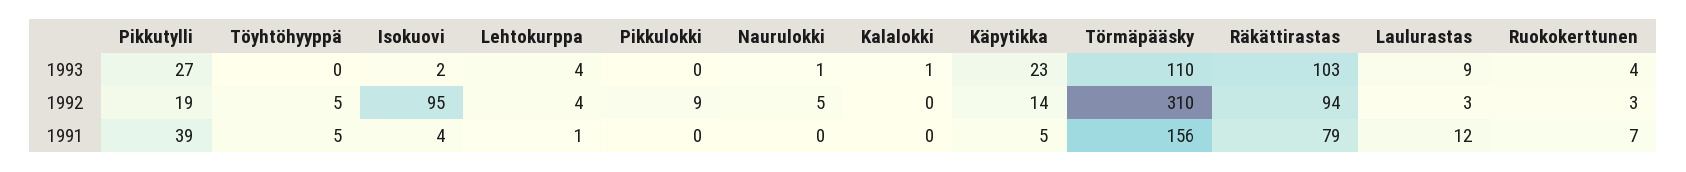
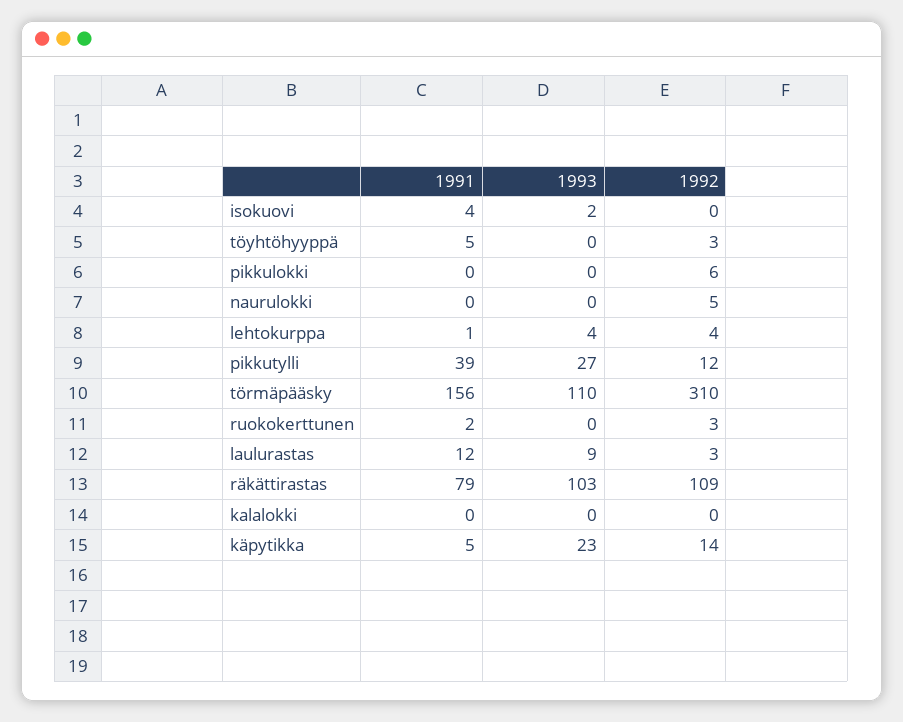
  {
    "Pikkutylli": {
      "1993": 27,
-     "1992": 19,
+     "1992": 12,
      "1991": 39
    },
    "Töyhtöhyyppä": {
      "1993": 0,
-     "1992": 5,
+     "1992": 3,
      "1991": 5
    },
    "Isokuovi": {
      "1993": 2,
-     "1992": 95,
+     "1992": 0,
      "1991": 4
    },
    "Lehtokurppa": {
      "1993": 4,
      "1992": 4,
      "1991": 1
    },
    "Pikkulokki": {
      "1993": 0,
-     "1992": 9,
+     "1992": 6,
      "1991": 0
    },
    "Naurulokki": {
-     "1993": 1,
+     "1993": 0,
      "1992": 5,
      "1991": 0
    },
    "Kalalokki": {
-     "1993": 1,
+     "1993": 0,
      "1992": 0,
      "1991": 0
    },
    "Käpytikka": {
      "1993": 23,
      "1992": 14,
      "1991": 5
    },
    "Törmäpääsky": {
      "1993": 110,
      "1992": 310,
      "1991": 156
    },
    "Räkättirastas": {
      "1993": 103,
-     "1992": 94,
+     "1992": 109,
      "1991": 79
    },
    "Laulurastas": {
      "1993": 9,
      "1992": 3,
      "1991": 12
    },
    "Ruokokerttunen": {
-     "1993": 4,
+     "1993": 0,
      "1992": 3,
-     "1991": 7
+     "1991": 2
    }
  }

